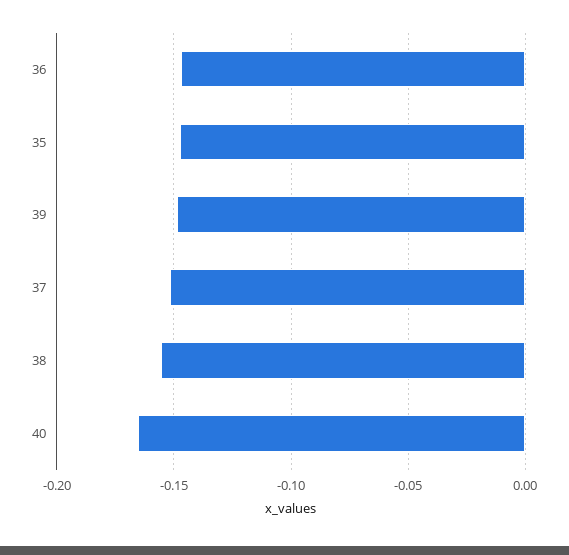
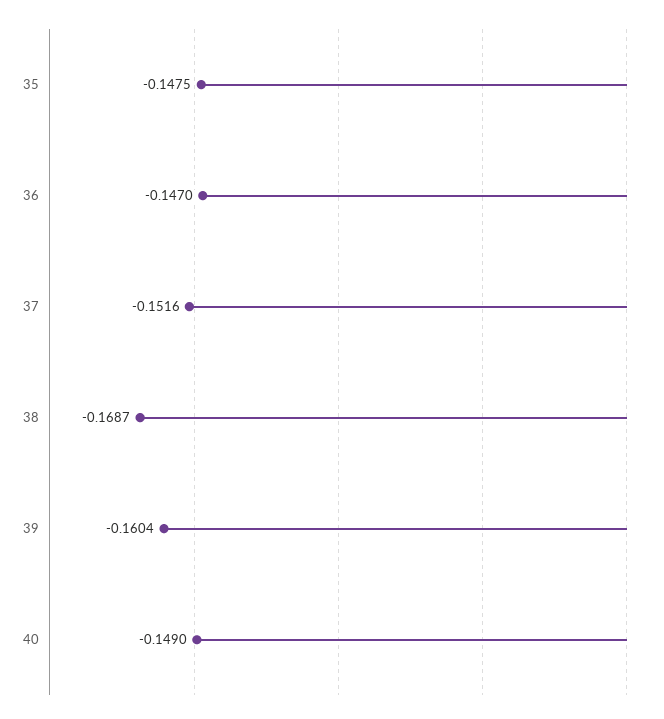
  {
    "36": -0.147,
    "35": -0.1475,
-   "39": -0.15,
+   "39": -0.1604,
    "37": -0.1516,
-   "38": -0.155,
+   "38": -0.1687,
-   "40": -0.165
+   "40": -0.149
  }

